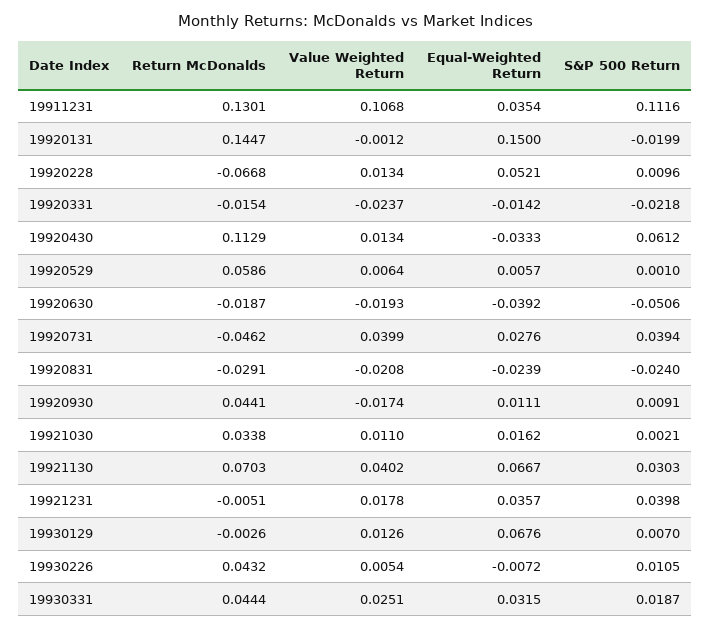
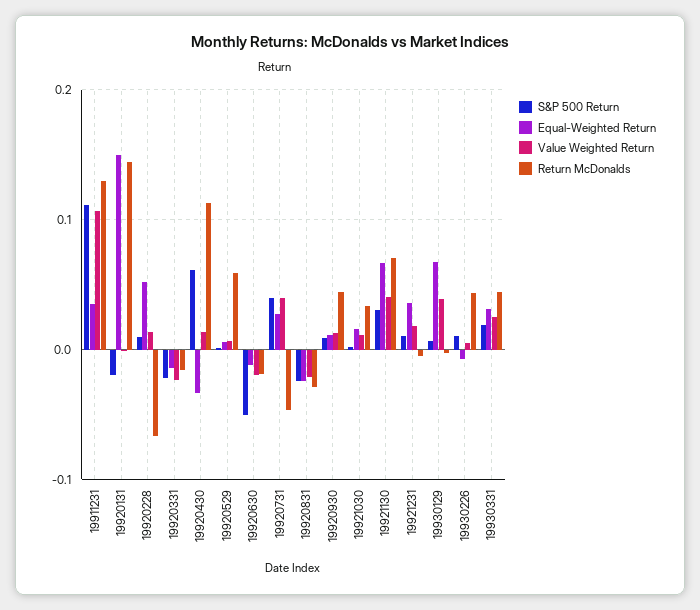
  {
    "Return McDonalds": {
      "19911231": 0.1301,
      "19920131": 0.1447,
      "19920228": -0.0668,
      "19920331": -0.0154,
      "19920430": 0.1129,
      "19920529": 0.0586,
      "19920630": -0.0187,
      "19920731": -0.0462,
      "19920831": -0.0291,
      "19920930": 0.0441,
      "19921030": 0.0338,
      "19921130": 0.0703,
      "19921231": -0.0051,
      "19930129": -0.0026,
      "19930226": 0.0432,
      "19930331": 0.0444
    },
    "Value Weighted Return": {
      "19911231": 0.1068,
      "19920131": -0.0012,
      "19920228": 0.0134,
      "19920331": -0.0237,
      "19920430": 0.0134,
      "19920529": 0.0064,
      "19920630": -0.0193,
      "19920731": 0.0399,
      "19920831": -0.0208,
-     "19920930": -0.0174,
+     "19920930": 0.01,
      "19921030": 0.011,
      "19921130": 0.0402,
      "19921231": 0.0178,
-     "19930129": 0.0126,
+     "19930129": 0.04,
      "19930226": 0.0054,
      "19930331": 0.0251
    },
    "Equal-Weighted Return": {
      "19911231": 0.0354,
      "19920131": 0.15,
      "19920228": 0.0521,
      "19920331": -0.0142,
      "19920430": -0.0333,
      "19920529": 0.0057,
-     "19920630": -0.0392,
+     "19920630": -0.01,
      "19920731": 0.0276,
      "19920831": -0.0239,
      "19920930": 0.0111,
      "19921030": 0.0162,
      "19921130": 0.0667,
      "19921231": 0.0357,
      "19930129": 0.0676,
      "19930226": -0.0072,
      "19930331": 0.0315
    },
    "S&P 500 Return": {
      "19911231": 0.1116,
      "19920131": -0.0199,
      "19920228": 0.0096,
      "19920331": -0.0218,
      "19920430": 0.0612,
      "19920529": 0.001,
      "19920630": -0.0506,
      "19920731": 0.0394,
      "19920831": -0.024,
      "19920930": 0.0091,
      "19921030": 0.0021,
      "19921130": 0.0303,
-     "19921231": 0.0398,
+     "19921231": 0.01,
      "19930129": 0.007,
      "19930226": 0.0105,
      "19930331": 0.0187
    }
  }

